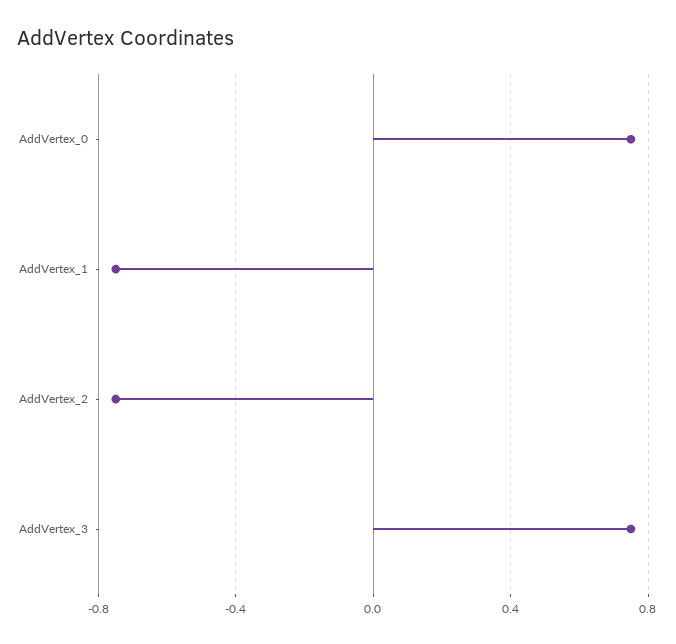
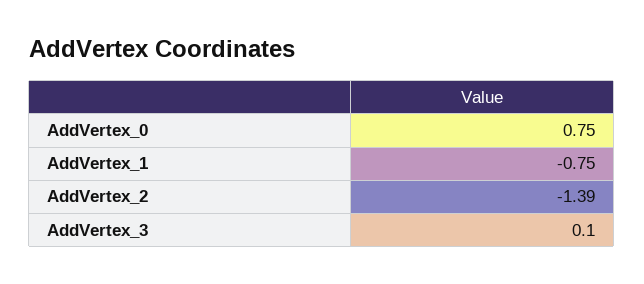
  {
    "AddVertex_0": 0.75,
    "AddVertex_1": -0.75,
-   "AddVertex_2": -0.75,
+   "AddVertex_2": -1.39,
-   "AddVertex_3": 0.75
+   "AddVertex_3": 0.1
  }

